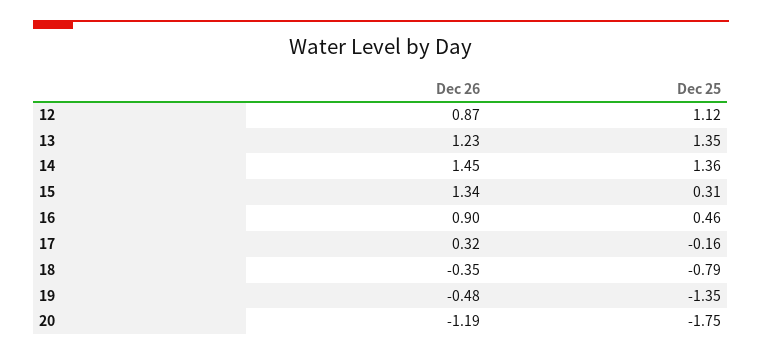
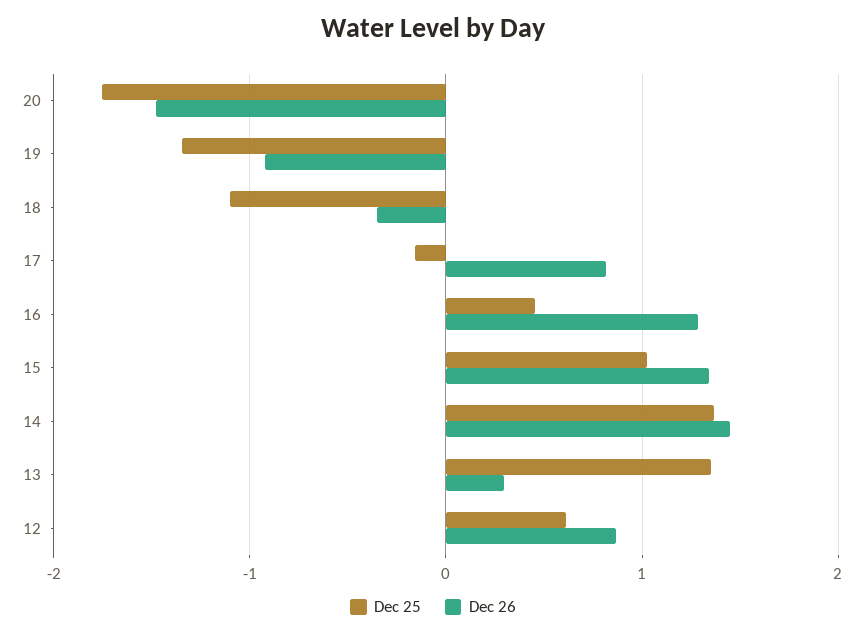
  {
    "Dec 26": {
      "12": 0.87,
-     "13": 1.23,
+     "13": 0.3,
      "14": 1.45,
      "15": 1.34,
-     "16": 0.9,
+     "16": 1.3,
-     "17": 0.32,
+     "17": 0.8,
      "18": -0.35,
-     "19": -0.48,
+     "19": -0.9,
-     "20": -1.19
+     "20": -1.5
    },
    "Dec 25": {
-     "12": 1.12,
+     "12": 0.6,
      "13": 1.35,
      "14": 1.36,
-     "15": 0.31,
+     "15": 1,
      "16": 0.46,
      "17": -0.16,
-     "18": -0.79,
+     "18": -1.1,
      "19": -1.35,
      "20": -1.75
    }
  }

